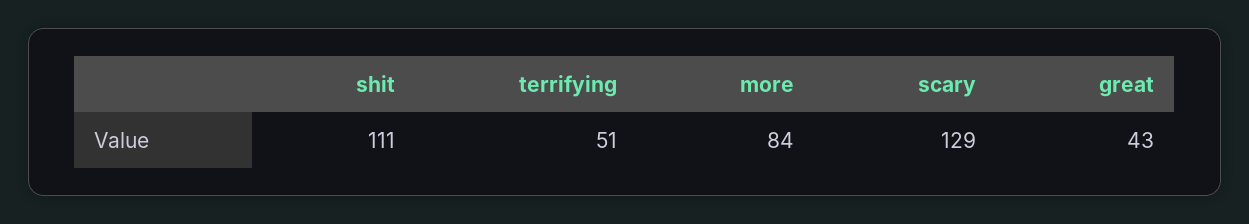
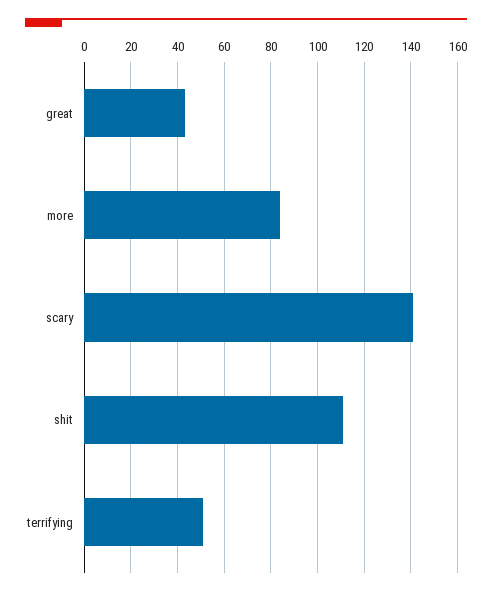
  {
    "shit": 111,
    "terrifying": 51,
    "more": 84,
-   "scary": 129,
+   "scary": 140,
    "great": 43
  }

